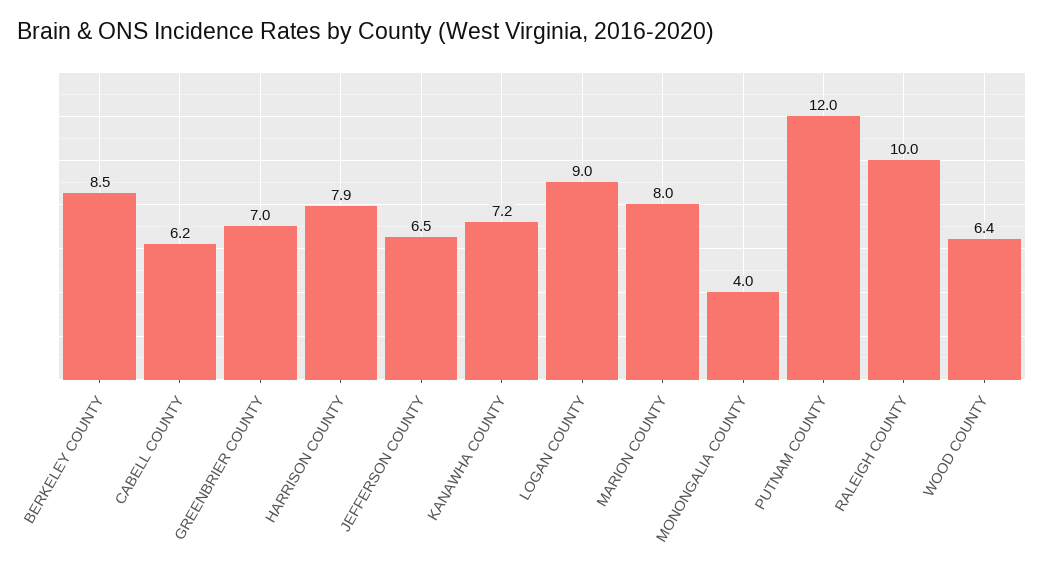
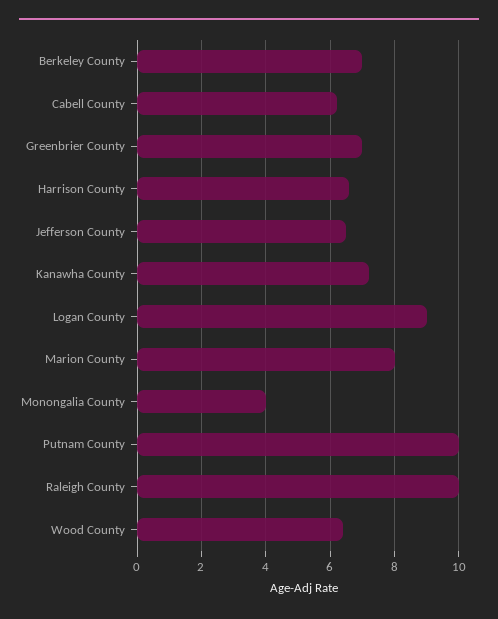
  {
-   "BERKELEY COUNTY": 8.5,
+   "BERKELEY COUNTY": 7,
    "CABELL COUNTY": 6.2,
    "GREENBRIER COUNTY": 7,
-   "HARRISON COUNTY": 7.9,
+   "HARRISON COUNTY": 6.5,
    "JEFFERSON COUNTY": 6.5,
    "KANAWHA COUNTY": 7.2,
    "LOGAN COUNTY": 9,
    "MARION COUNTY": 8,
    "MONONGALIA COUNTY": 4,
-   "PUTNAM COUNTY": 12,
+   "PUTNAM COUNTY": 10,
    "RALEIGH COUNTY": 10,
    "WOOD COUNTY": 6.4
  }

